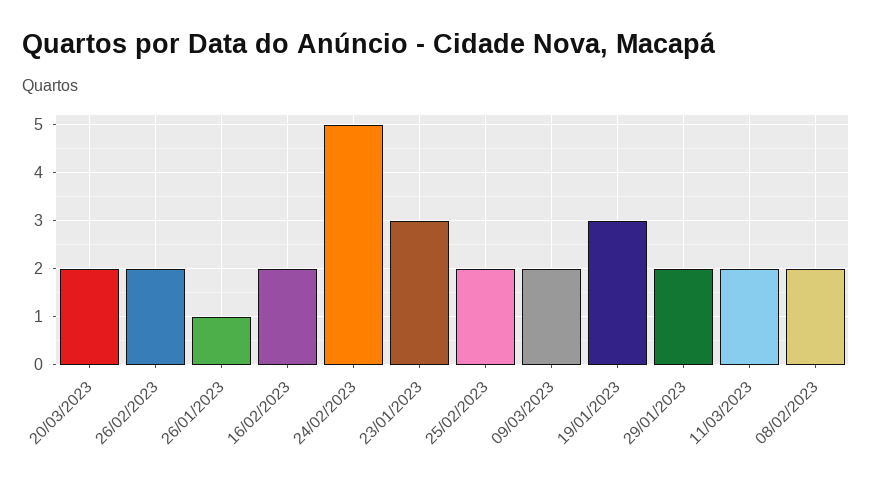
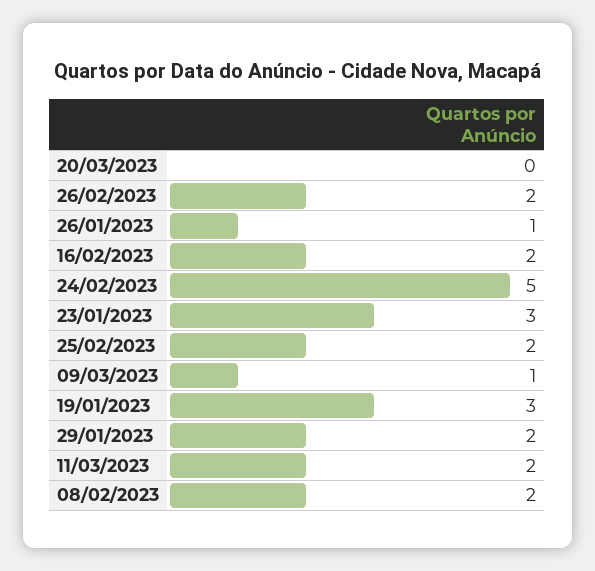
  {
-   "20/03/2023": 2,
+   "20/03/2023": 0,
    "26/02/2023": 2,
    "26/01/2023": 1,
    "16/02/2023": 2,
    "24/02/2023": 5,
    "23/01/2023": 3,
    "25/02/2023": 2,
-   "09/03/2023": 2,
+   "09/03/2023": 1,
    "19/01/2023": 3,
    "29/01/2023": 2,
    "11/03/2023": 2,
    "08/02/2023": 2
  }

